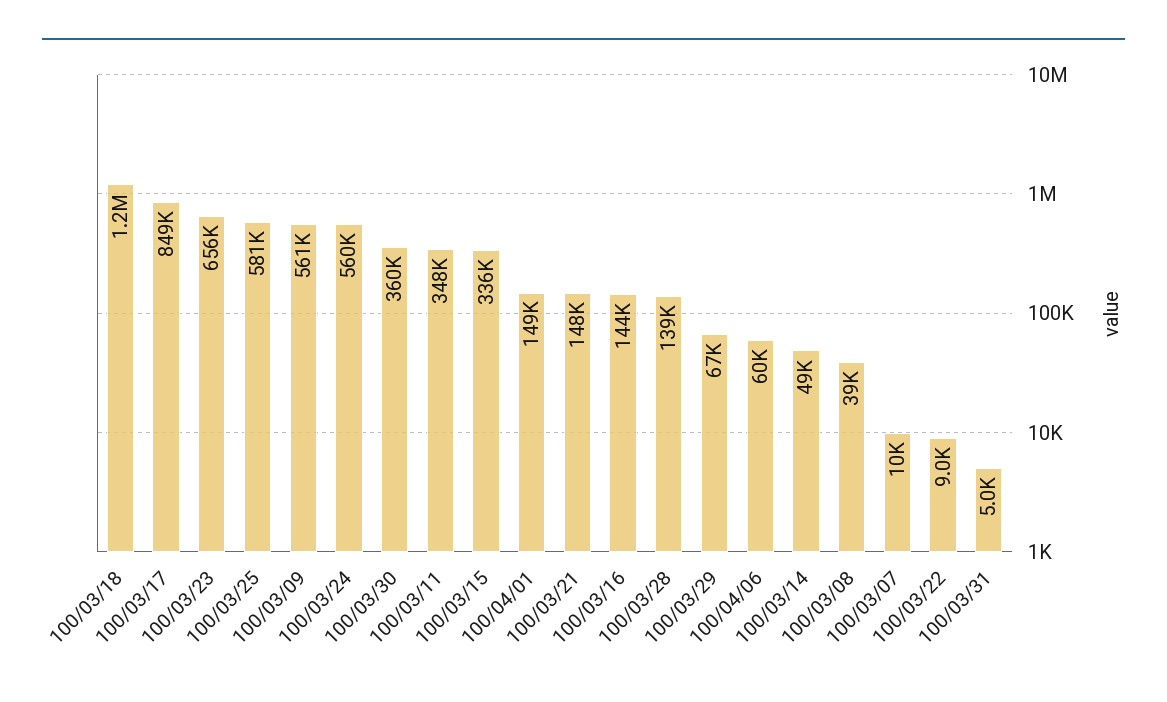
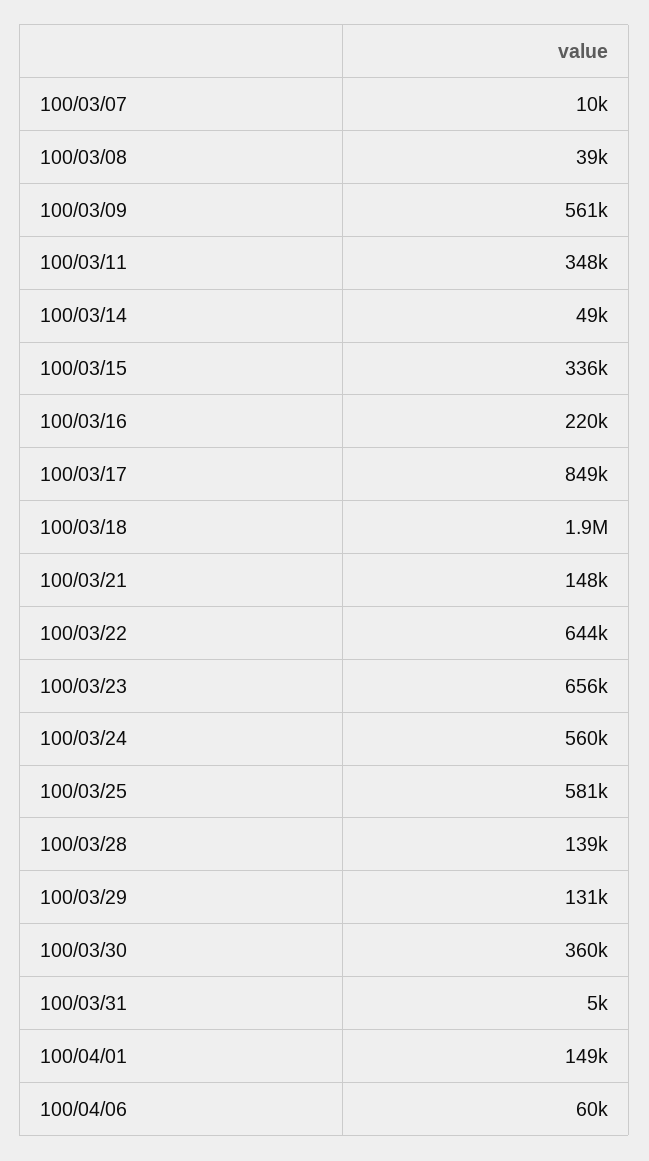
  {
-   "100/03/18": 1200000,
+   "100/03/18": 1900000,
    "100/03/17": 849000,
    "100/03/23": 656000,
    "100/03/25": 581000,
    "100/03/09": 561000,
    "100/03/24": 560000,
    "100/03/30": 360000,
    "100/03/11": 348000,
    "100/03/15": 336000,
    "100/04/01": 149000,
    "100/03/21": 148000,
-   "100/03/16": 144000,
+   "100/03/16": 220000,
    "100/03/28": 139000,
-   "100/03/29": 67000,
+   "100/03/29": 131000,
    "100/04/06": 60000,
    "100/03/14": 49000,
    "100/03/08": 39000,
    "100/03/07": 10000,
-   "100/03/22": 9000,
+   "100/03/22": 644000,
    "100/03/31": 5000
  }

